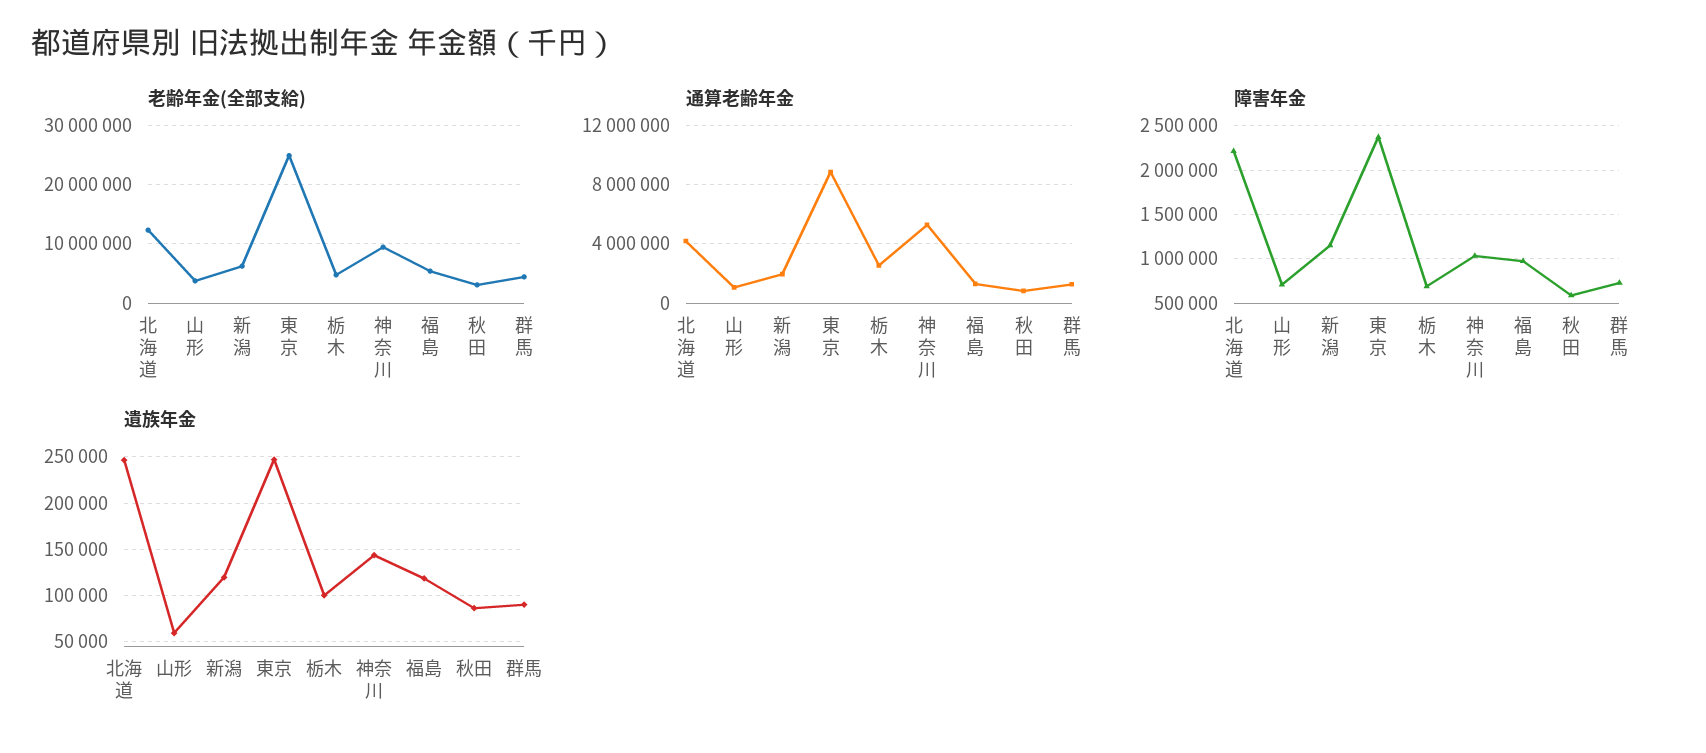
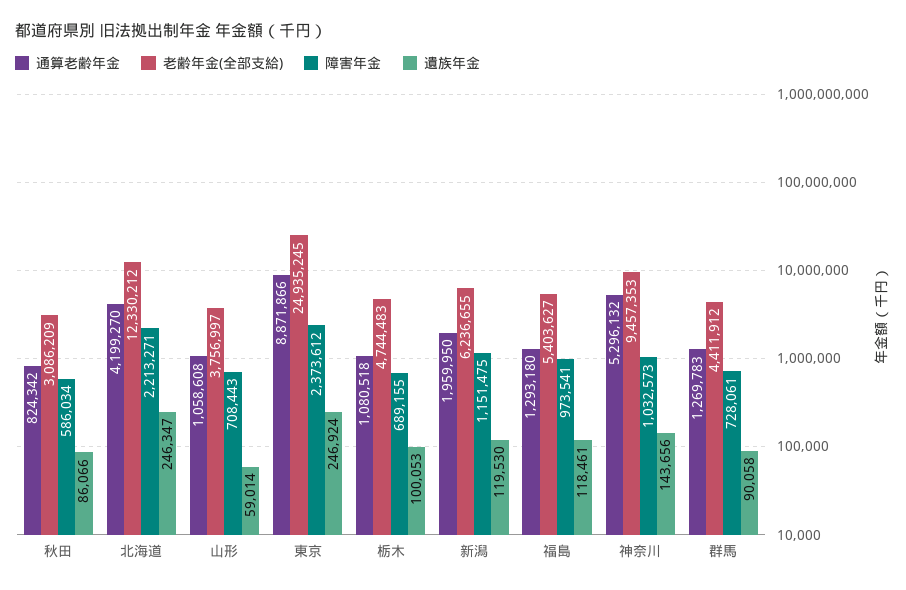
  {
    "老齢年金(全部支給)": {
      "北海道": 12330212,
      "山形": 3756997,
      "新潟": 6236655,
      "東京": 24935245,
      "栃木": 4744483,
      "神奈川": 9457353,
      "福島": 5403627,
      "秋田": 3086209,
      "群馬": 4411912
    },
    "通算老齢年金": {
      "北海道": 4199270,
      "山形": 1058608,
      "新潟": 1959950,
      "東京": 8871866,
-     "栃木": 2500000,
+     "栃木": 1080518,
      "神奈川": 5296132,
      "福島": 1293180,
      "秋田": 824342,
      "群馬": 1269783
    },
    "障害年金": {
      "北海道": 2213271,
      "山形": 708443,
      "新潟": 1151475,
      "東京": 2373612,
      "栃木": 689155,
      "神奈川": 1032573,
      "福島": 973541,
      "秋田": 586034,
      "群馬": 728061
    },
    "遺族年金": {
      "北海道": 246347,
      "山形": 59014,
      "新潟": 119530,
      "東京": 246924,
      "栃木": 100053,
      "神奈川": 143656,
      "福島": 118461,
      "秋田": 86066,
      "群馬": 90058
    }
  }

